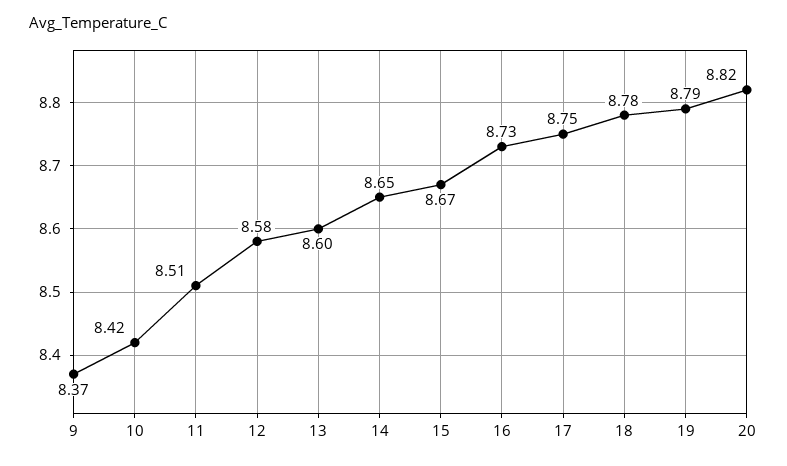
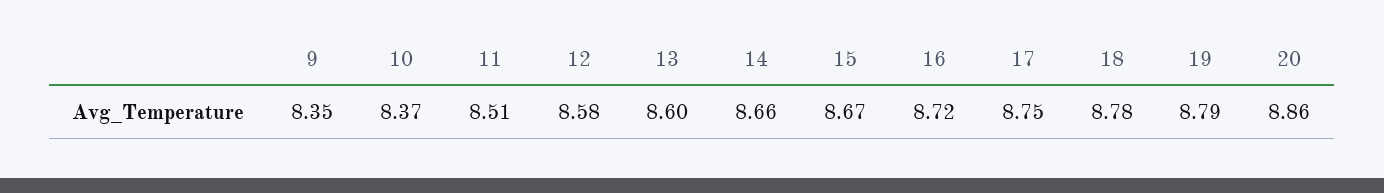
  {
-   "9": 8.37,
+   "9": 8.35,
-   "10": 8.42,
+   "10": 8.37,
    "11": 8.51,
    "12": 8.58,
    "13": 8.6,
-   "14": 8.65,
+   "14": 8.66,
    "15": 8.67,
-   "16": 8.73,
+   "16": 8.72,
    "17": 8.75,
    "18": 8.78,
    "19": 8.79,
-   "20": 8.82
+   "20": 8.86
  }

